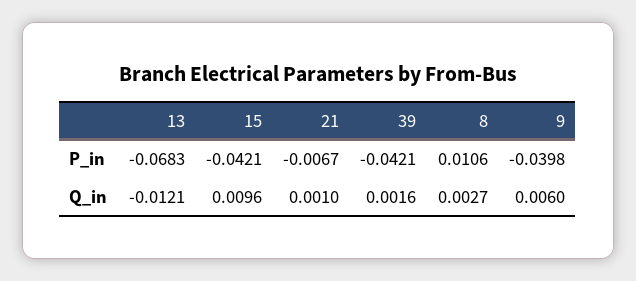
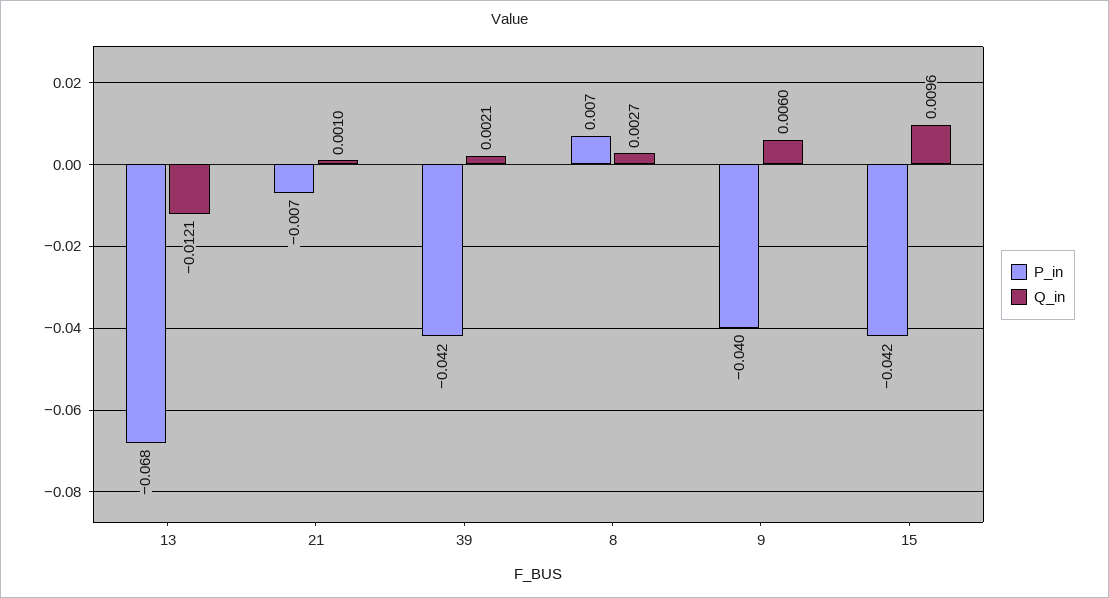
  {
    "P_in": {
      "13": -0.0683,
      "15": -0.0421,
      "21": -0.0067,
      "39": -0.0421,
-     "8": 0.0106,
+     "8": 0.007,
      "9": -0.0398
    },
    "Q_in": {
      "13": -0.0121,
      "15": 0.0096,
      "21": 0.001,
-     "39": 0.0016,
+     "39": 0.0021,
      "8": 0.0027,
      "9": 0.006
    }
  }

